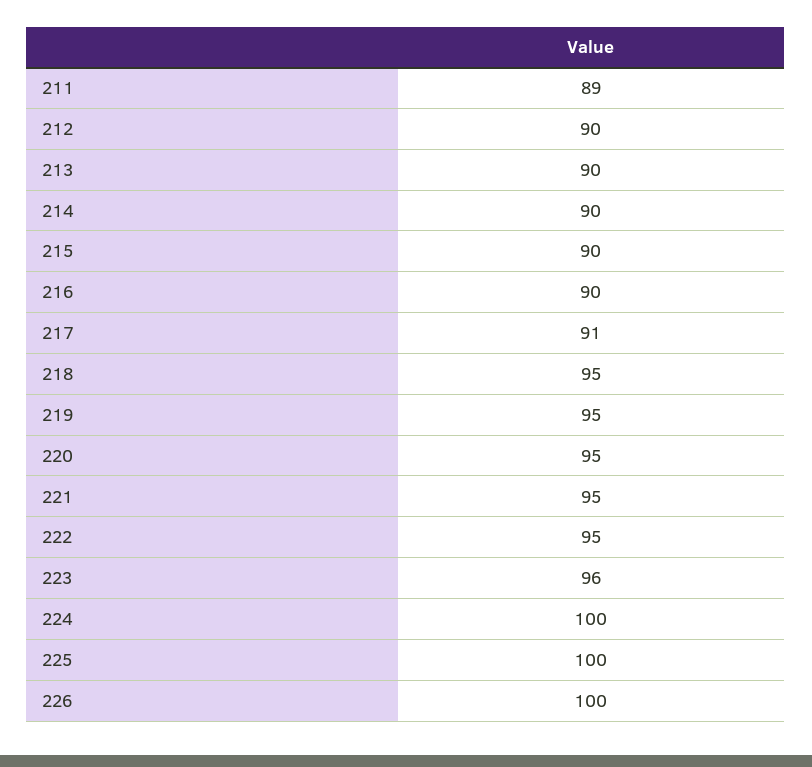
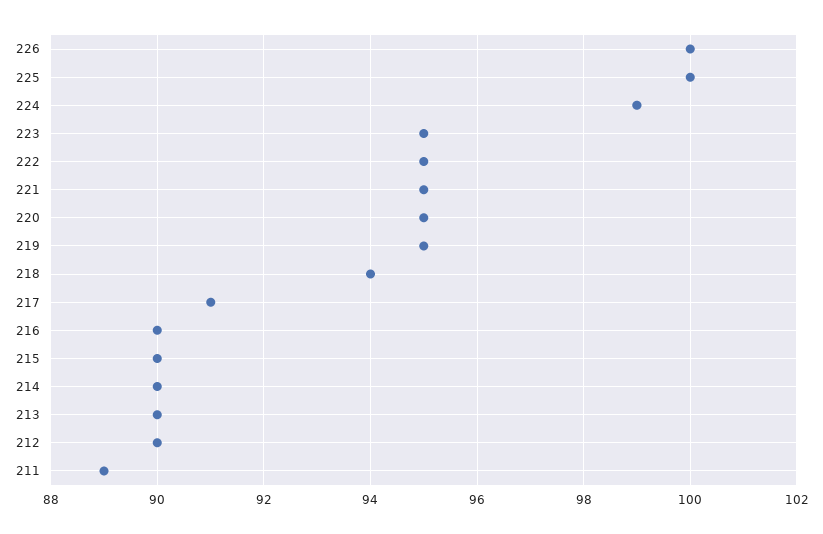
  {
    "211": 89,
    "212": 90,
    "213": 90,
    "214": 90,
    "215": 90,
    "216": 90,
    "217": 91,
-   "218": 95,
+   "218": 94,
    "219": 95,
    "220": 95,
    "221": 95,
    "222": 95,
-   "223": 96,
+   "223": 95,
-   "224": 100,
+   "224": 99,
    "225": 100,
    "226": 100
  }

